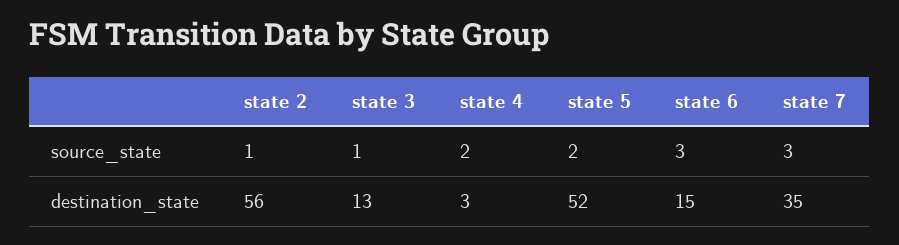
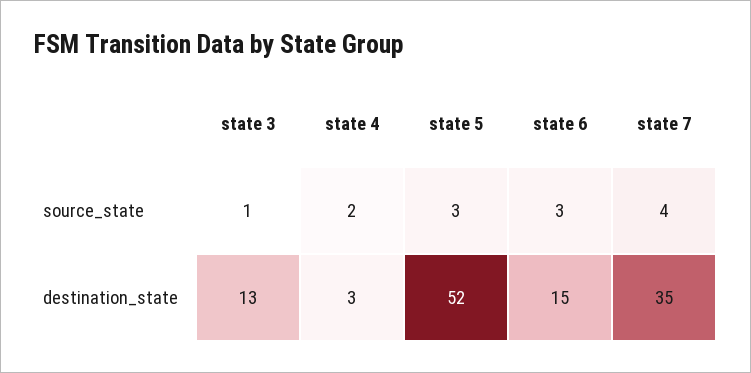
  {
-   "state 2": {
-     "source_state": 1,
-     "destination_state": 56
-   },
    "state 3": {
      "source_state": 1,
      "destination_state": 13
    },
    "state 4": {
      "source_state": 2,
      "destination_state": 3
    },
    "state 5": {
-     "source_state": 2,
+     "source_state": 3,
      "destination_state": 52
    },
    "state 6": {
      "source_state": 3,
      "destination_state": 15
    },
    "state 7": {
-     "source_state": 3,
+     "source_state": 4,
      "destination_state": 35
    }
  }

